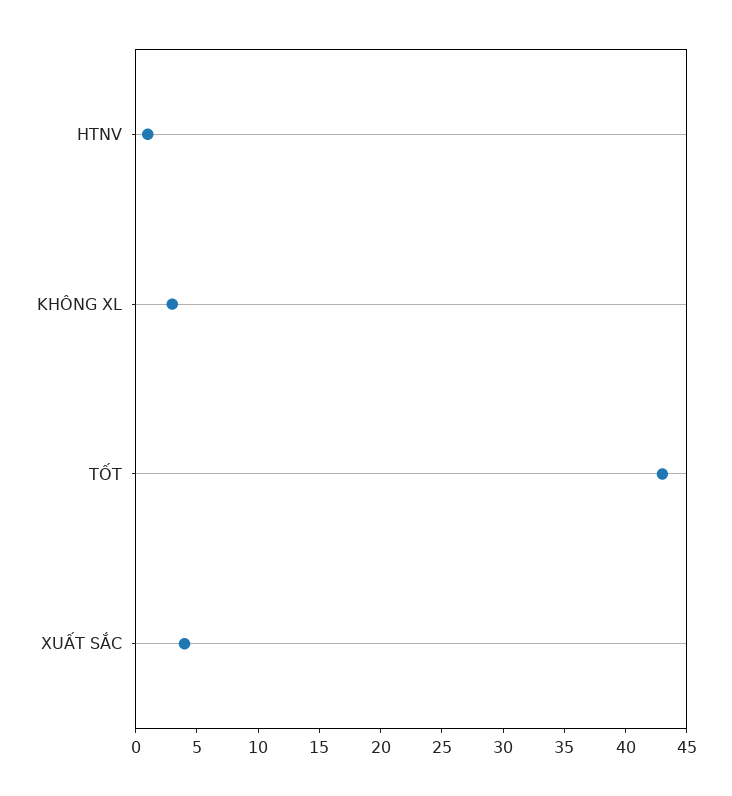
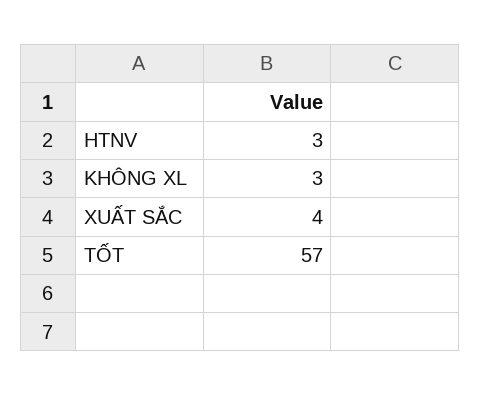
  {
-   "HTNV": 1,
+   "HTNV": 3,
    "KHÔNG XL": 3,
-   "TỐT": 43,
+   "TỐT": 57,
    "XUẤT SẮC": 4
  }

